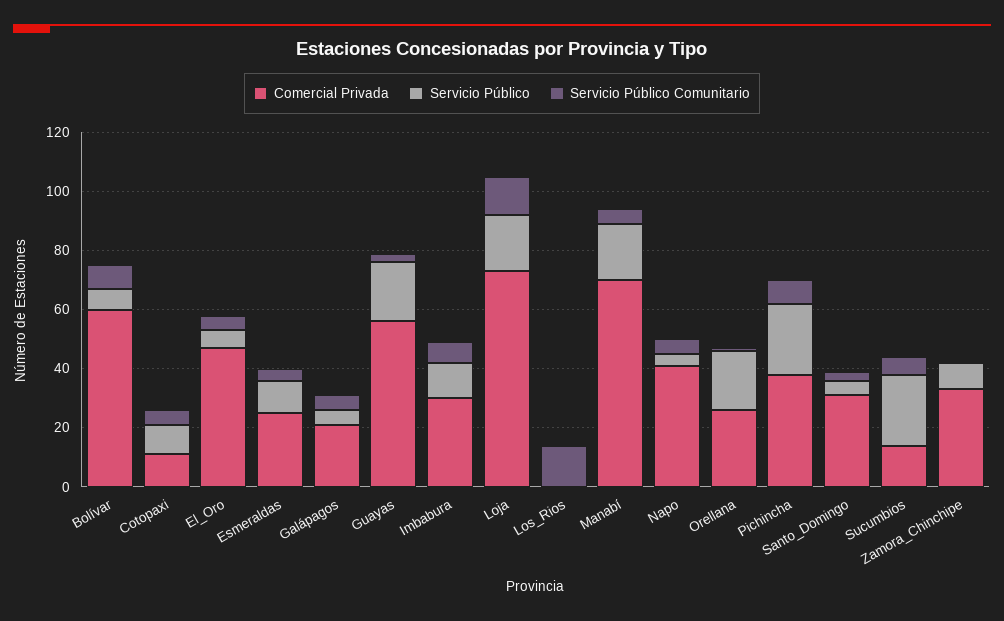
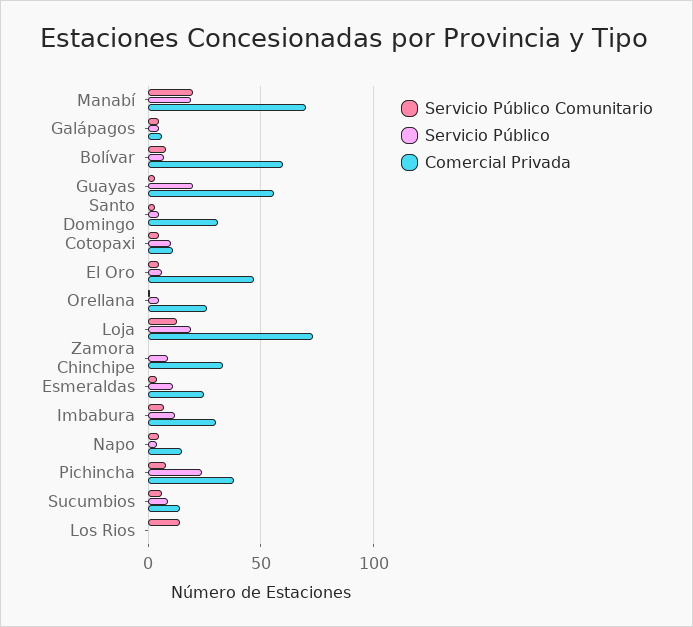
  {
    "Comercial Privada": {
      "Bolívar": 60,
      "Cotopaxi": 10,
      "El_Oro": 45,
      "Esmeraldas": 25,
-     "Galápagos": 20,
+     "Galápagos": 5,
      "Guayas": 55,
      "Imbabura": 30,
      "Loja": 75,
      "Los_Rios": 0,
      "Manabí": 70,
-     "Napo": 40,
+     "Napo": 15,
      "Orellana": 25,
      "Pichincha": 40,
      "Santo_Domingo": 30,
      "Sucumbios": 15,
      "Zamora_Chinchipe": 35
    },
    "Servicio Público": {
      "Bolívar": 5,
      "Cotopaxi": 10,
      "El_Oro": 5,
      "Esmeraldas": 10,
      "Galápagos": 5,
      "Guayas": 20,
      "Imbabura": 10,
      "Loja": 20,
      "Los_Rios": 0,
      "Manabí": 20,
      "Napo": 5,
-     "Orellana": 20,
+     "Orellana": 5,
      "Pichincha": 25,
      "Santo_Domingo": 5,
-     "Sucumbios": 25,
+     "Sucumbios": 10,
      "Zamora_Chinchipe": 10
    },
    "Servicio Público Comunitario": {
      "Bolívar": 10,
      "Cotopaxi": 5,
      "El_Oro": 5,
      "Esmeraldas": 5,
      "Galápagos": 5,
      "Guayas": 5,
      "Imbabura": 5,
      "Loja": 15,
      "Los_Rios": 15,
-     "Manabí": 5,
+     "Manabí": 20,
      "Napo": 5,
      "Orellana": 0,
      "Pichincha": 10,
      "Santo_Domingo": 5,
      "Sucumbios": 5,
      "Zamora_Chinchipe": 0
    }
  }

